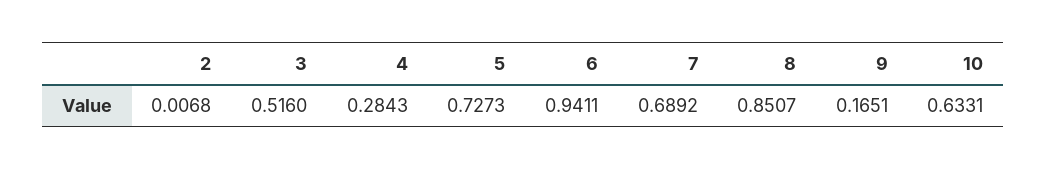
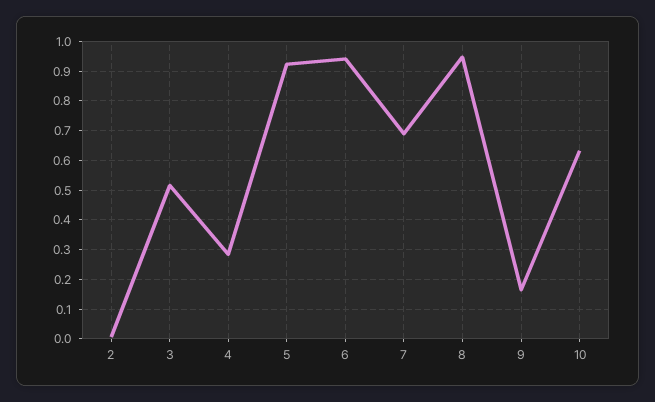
  {
    "2": 0.0068,
    "3": 0.516,
    "4": 0.2843,
-   "5": 0.7273,
+   "5": 0.925,
    "6": 0.9411,
    "7": 0.6892,
-   "8": 0.8507,
+   "8": 0.95,
    "9": 0.1651,
    "10": 0.6331
  }

